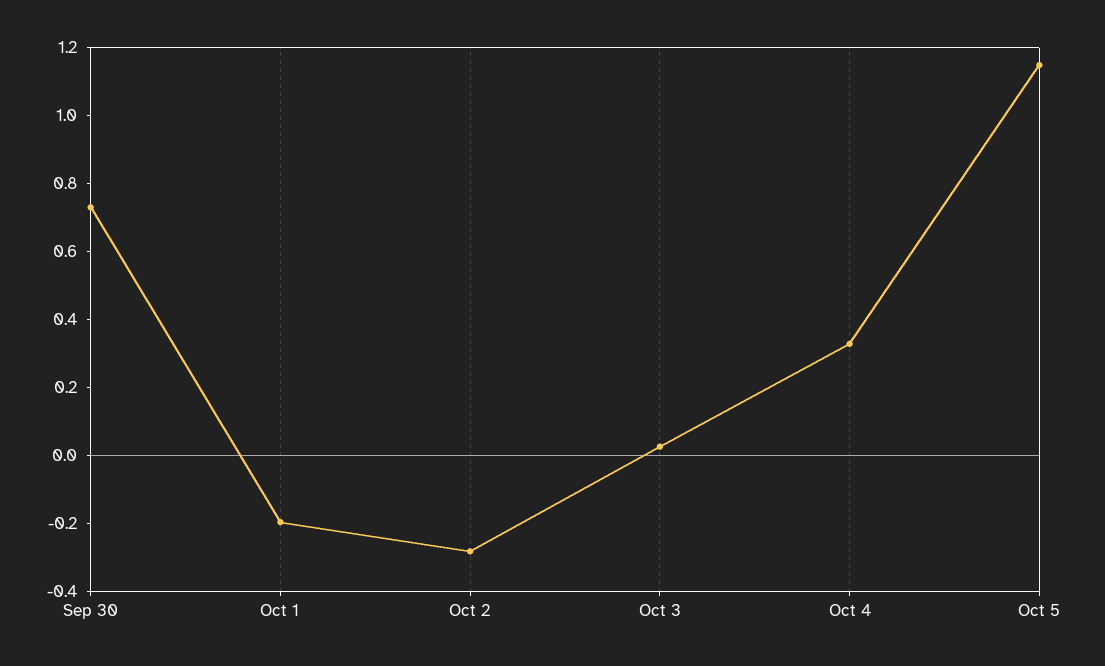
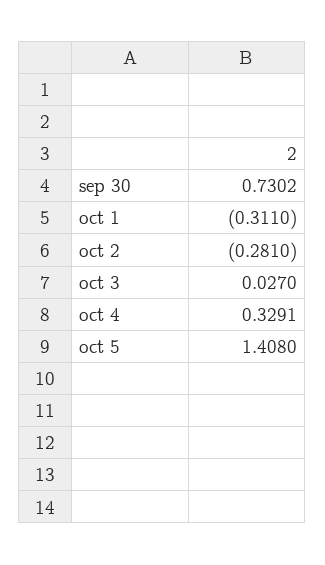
  {
    "Sep 30": 0.7302,
-   "Oct 1": -0.2,
+   "Oct 1": -0.311,
    "Oct 2": -0.281,
    "Oct 3": 0.027,
    "Oct 4": 0.3291,
-   "Oct 5": 1.15
+   "Oct 5": 1.408
  }

